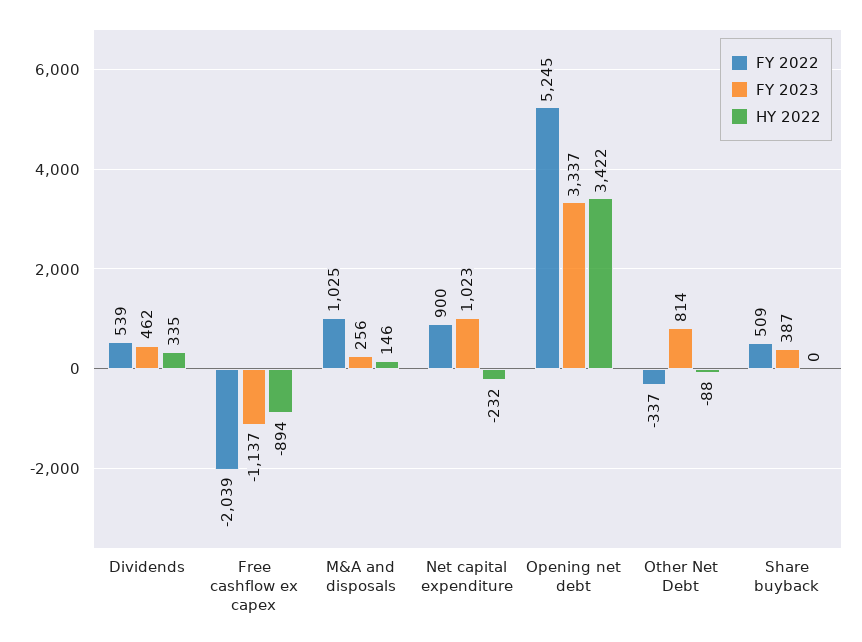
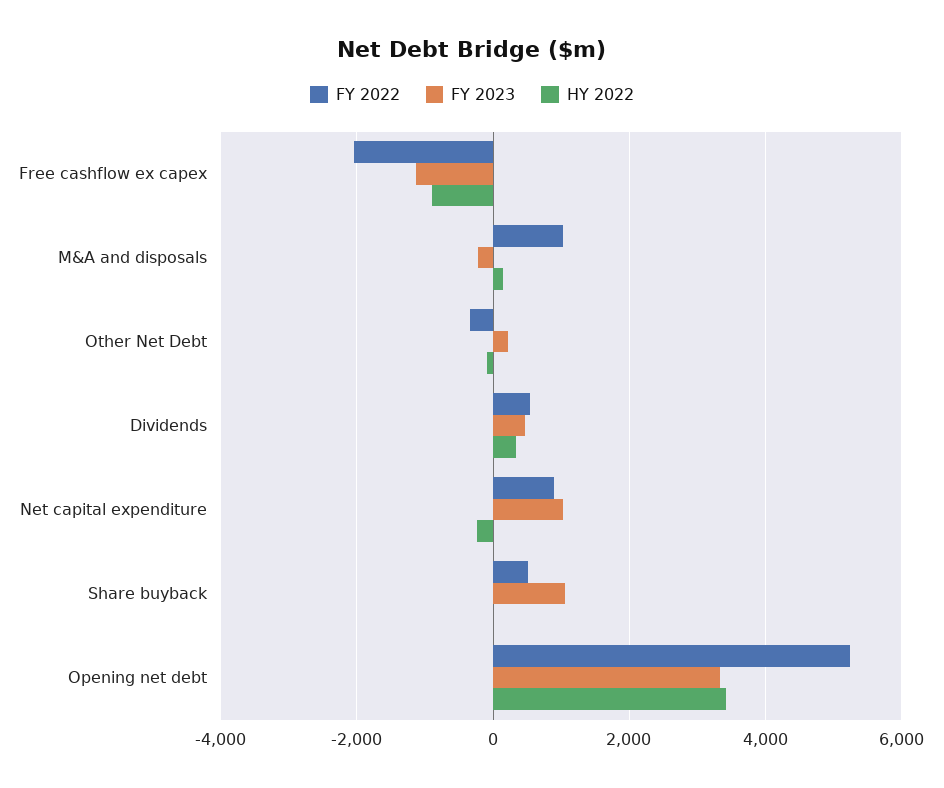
  {
    "FY 2022": {
      "Dividends": 539,
      "Free cashflow ex capex": -2039,
      "M&A and disposals": 1025,
      "Net capital expenditure": 900,
      "Opening net debt": 5245,
      "Other Net Debt": -337,
      "Share buyback": 509
    },
    "FY 2023": {
      "Dividends": 462,
      "Free cashflow ex capex": -1137,
-     "M&A and disposals": 256,
+     "M&A and disposals": -200,
      "Net capital expenditure": 1023,
      "Opening net debt": 3337,
-     "Other Net Debt": 814,
+     "Other Net Debt": 200,
-     "Share buyback": 387
+     "Share buyback": 1000
    },
    "HY 2022": {
      "Dividends": 335,
      "Free cashflow ex capex": -894,
      "M&A and disposals": 146,
      "Net capital expenditure": -232,
      "Opening net debt": 3422,
      "Other Net Debt": -88,
      "Share buyback": 0
    }
  }

